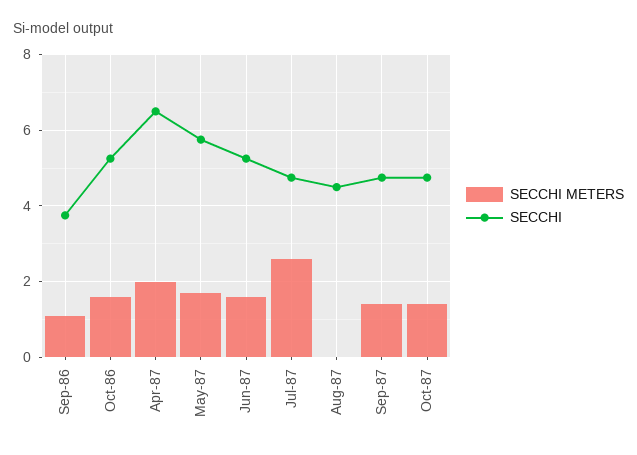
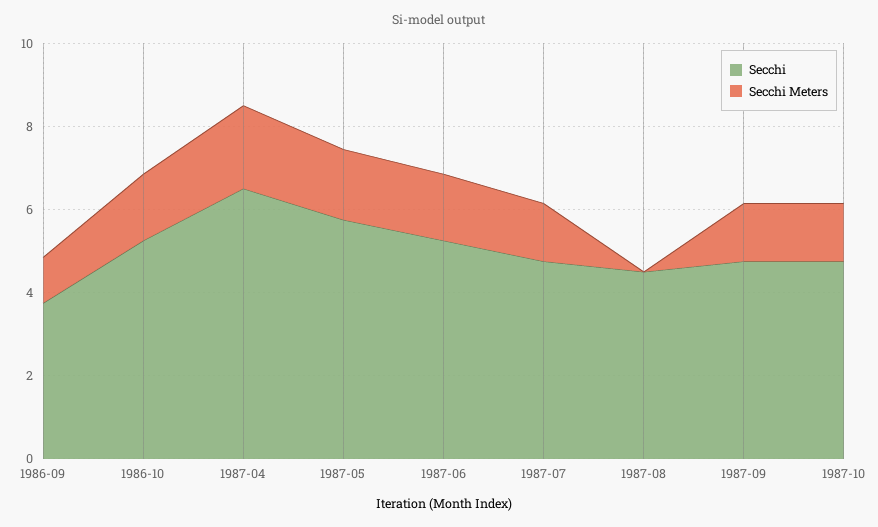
  {
    "SECCHI METERS": {
      "Sep-86": 1.2,
      "Oct-86": 1.6,
      "Apr-87": 2,
      "May-87": 1.8,
      "Jun-87": 1.6,
-     "Jul-87": 2.6,
+     "Jul-87": 1.5,
      "Aug-87": 0,
      "Sep-87": 1.4,
      "Oct-87": 1.4
    },
    "SECCHI": {
      "Sep-86": 3.8,
      "Oct-86": 5.2,
      "Apr-87": 6.6,
      "May-87": 5.8,
      "Jun-87": 5.2,
      "Jul-87": 4.8,
      "Aug-87": 4.6,
      "Sep-87": 4.8,
      "Oct-87": 4.8
    }
  }

